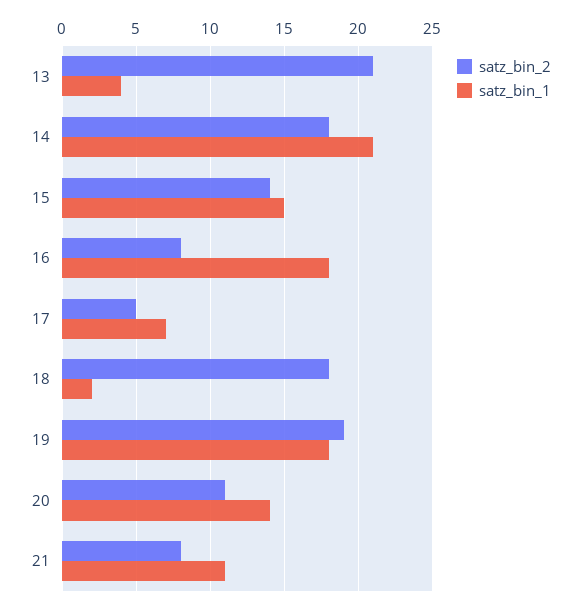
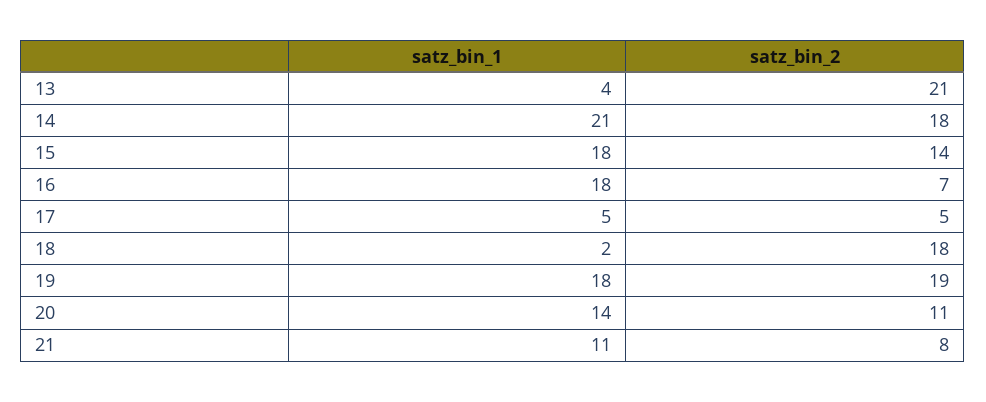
  {
    "satz_bin_2": {
      "13": 21,
      "14": 18,
      "15": 14,
-     "16": 8,
+     "16": 7,
      "17": 5,
      "18": 18,
      "19": 19,
      "20": 11,
      "21": 8
    },
    "satz_bin_1": {
      "13": 4,
      "14": 21,
-     "15": 15,
+     "15": 18,
      "16": 18,
-     "17": 7,
+     "17": 5,
      "18": 2,
      "19": 18,
      "20": 14,
      "21": 11
    }
  }

